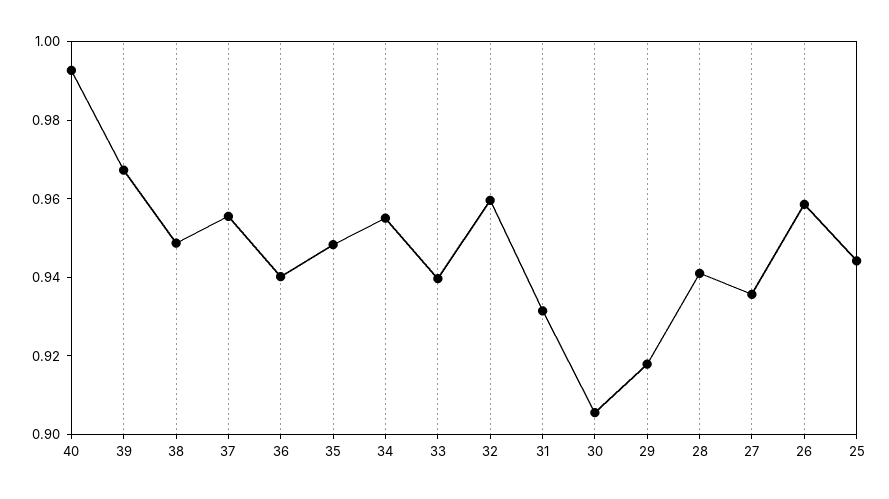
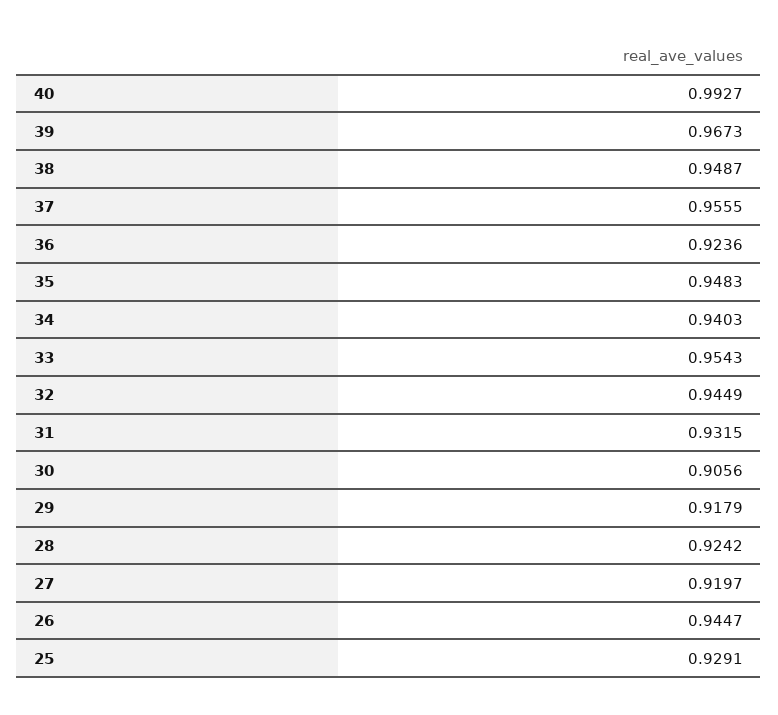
  {
    "40": 0.9927,
    "39": 0.9673,
    "38": 0.9487,
    "37": 0.9555,
-   "36": 0.94,
+   "36": 0.9236,
    "35": 0.9483,
-   "34": 0.955,
+   "34": 0.9403,
-   "33": 0.94,
+   "33": 0.9543,
-   "32": 0.96,
+   "32": 0.9449,
    "31": 0.9315,
    "30": 0.9056,
    "29": 0.9179,
-   "28": 0.94,
+   "28": 0.9242,
-   "27": 0.935,
+   "27": 0.9197,
-   "26": 0.96,
+   "26": 0.9447,
-   "25": 0.945
+   "25": 0.9291
  }

